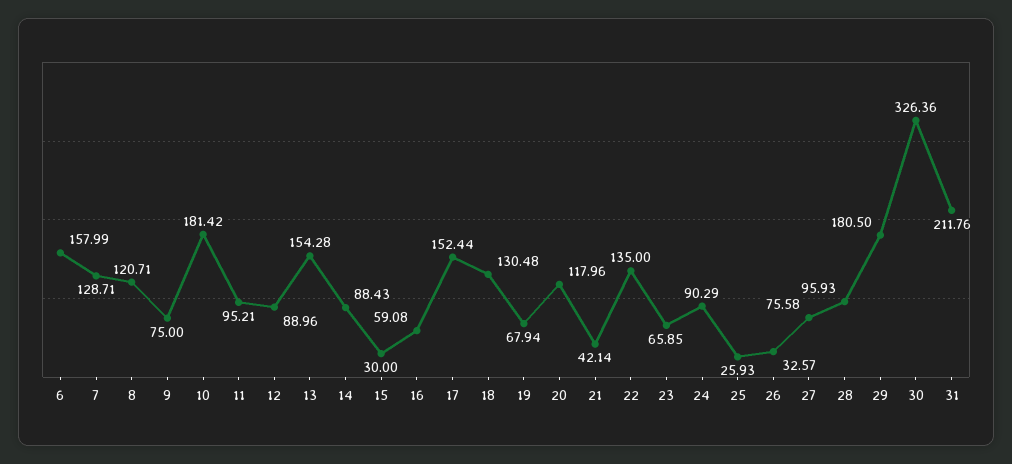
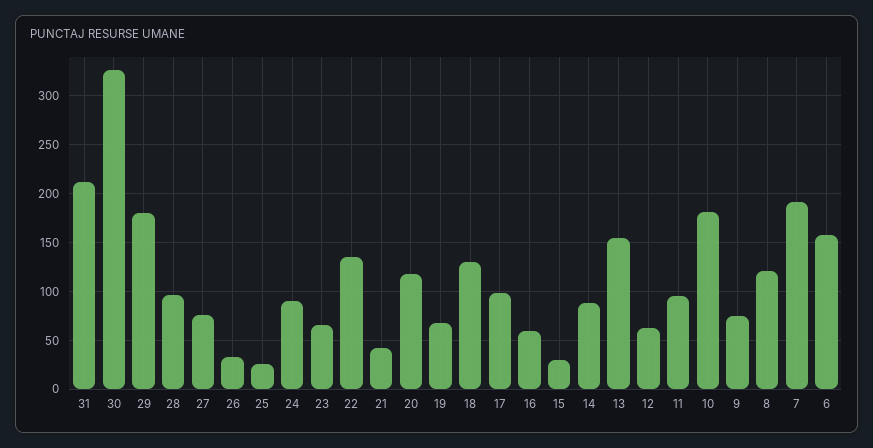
  {
    "6": 157.99,
-   "7": 128.71,
+   "7": 190,
    "8": 120.71,
    "9": 75,
    "10": 181.42,
    "11": 95.21,
-   "12": 88.96,
+   "12": 60,
    "13": 154.28,
    "14": 88.43,
    "15": 30,
    "16": 59.08,
-   "17": 152.44,
+   "17": 100,
    "18": 130.48,
    "19": 67.94,
    "20": 117.96,
    "21": 42.14,
    "22": 135,
    "23": 65.85,
    "24": 90.29,
    "25": 25.93,
    "26": 32.57,
    "27": 75.58,
    "28": 95.93,
    "29": 180.5,
    "30": 326.36,
    "31": 211.76
  }

